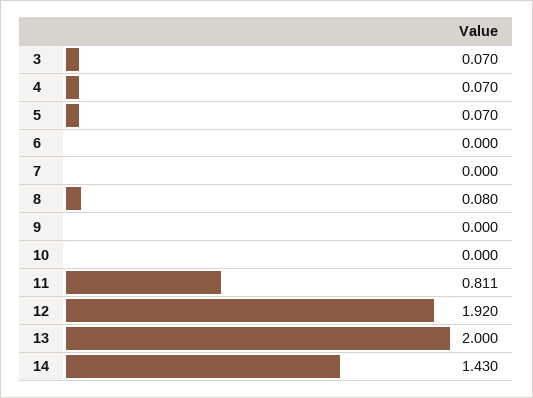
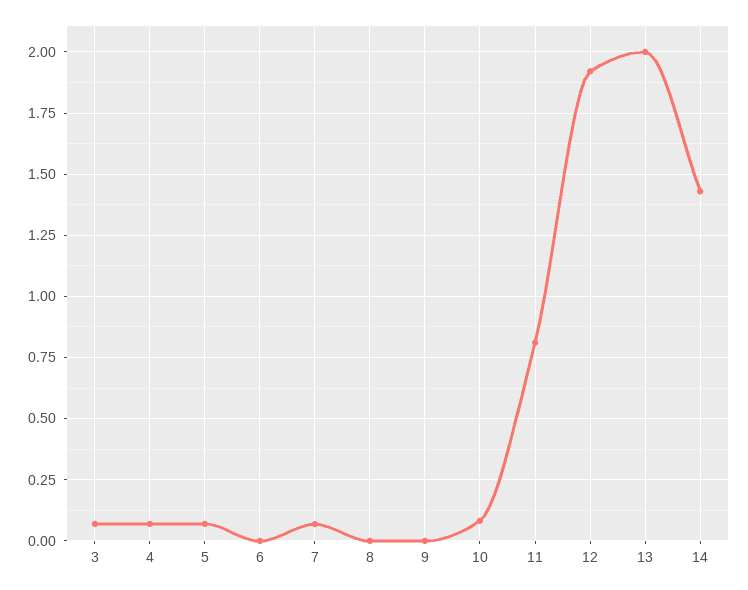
  {
    "3": 0.07,
    "4": 0.07,
    "5": 0.07,
    "6": 0,
-   "7": 0,
+   "7": 0.075,
-   "8": 0.08,
+   "8": 0,
    "9": 0,
-   "10": 0,
+   "10": 0.075,
    "11": 0.811,
    "12": 1.92,
    "13": 2,
    "14": 1.43
  }

